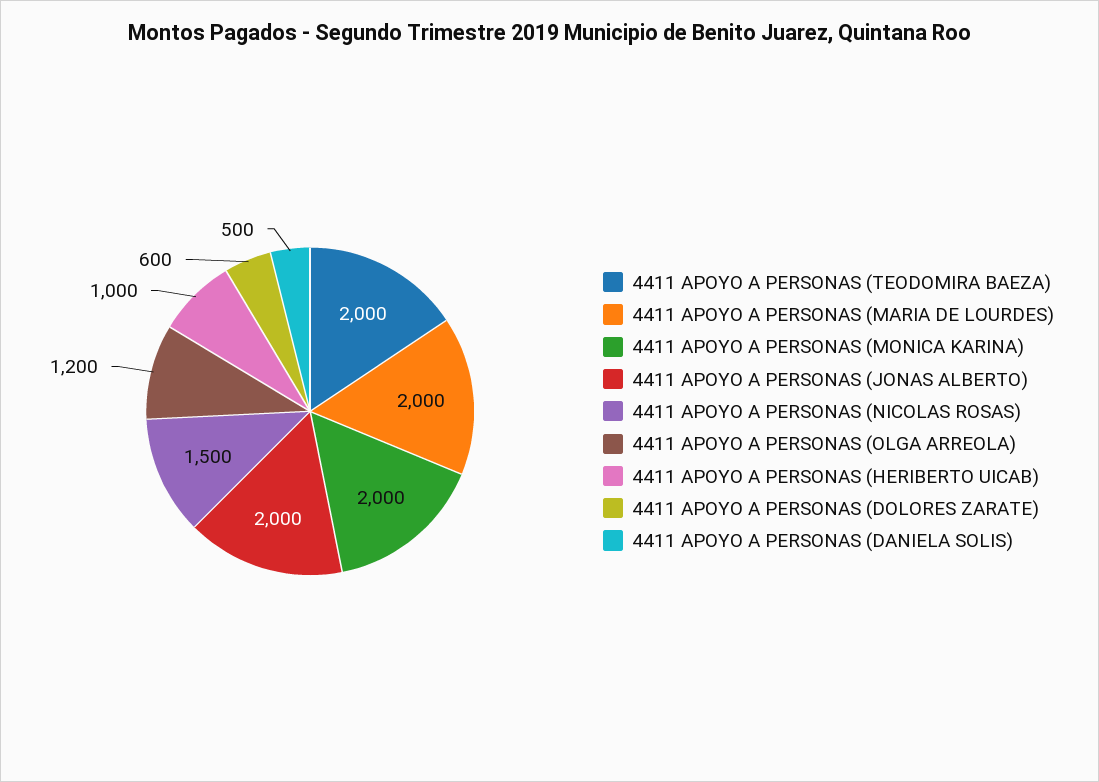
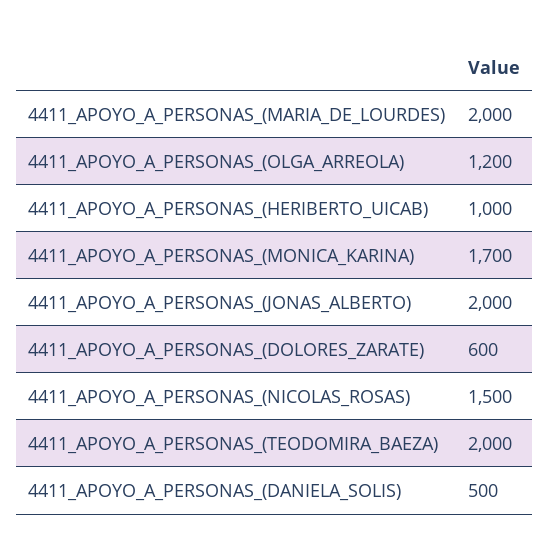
  {
    "4411 APOYO A PERSONAS (TEODOMIRA BAEZA)": 2000,
    "4411 APOYO A PERSONAS (MARIA DE LOURDES)": 2000,
-   "4411 APOYO A PERSONAS (MONICA KARINA)": 2000,
+   "4411 APOYO A PERSONAS (MONICA KARINA)": 1700,
    "4411 APOYO A PERSONAS (JONAS ALBERTO)": 2000,
    "4411 APOYO A PERSONAS (NICOLAS ROSAS)": 1500,
    "4411 APOYO A PERSONAS (OLGA ARREOLA)": 1200,
    "4411 APOYO A PERSONAS (HERIBERTO UICAB)": 1000,
    "4411 APOYO A PERSONAS (DOLORES ZARATE)": 600,
    "4411 APOYO A PERSONAS (DANIELA SOLIS)": 500
  }

